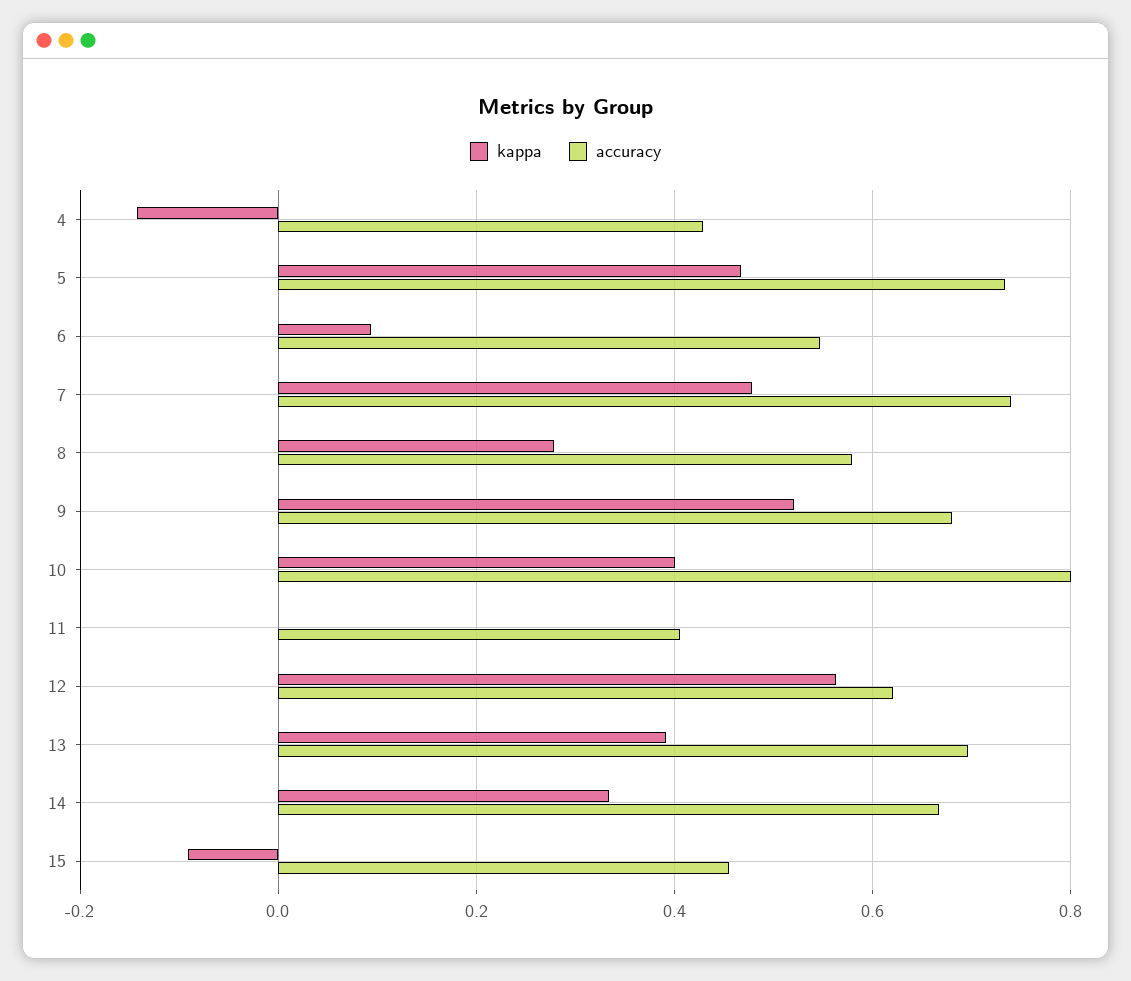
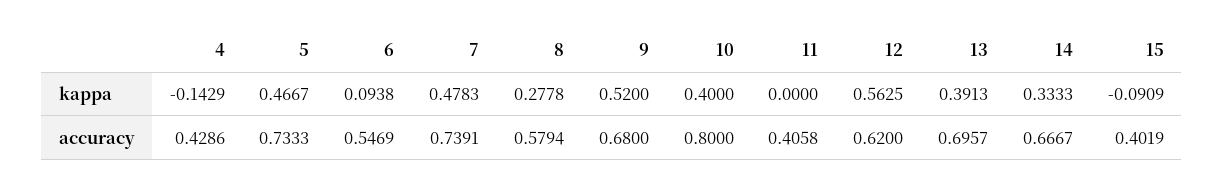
  {
    "kappa": {
      "4": -0.1429,
      "5": 0.4667,
      "6": 0.0938,
      "7": 0.4783,
      "8": 0.2778,
      "9": 0.52,
      "10": 0.4,
      "11": 0,
      "12": 0.5625,
      "13": 0.3913,
      "14": 0.3333,
      "15": -0.0909
    },
    "accuracy": {
      "4": 0.4286,
      "5": 0.7333,
      "6": 0.5469,
      "7": 0.7391,
      "8": 0.5794,
      "9": 0.68,
      "10": 0.8,
      "11": 0.4058,
      "12": 0.62,
      "13": 0.6957,
      "14": 0.6667,
-     "15": 0.46
+     "15": 0.4019
    }
  }

